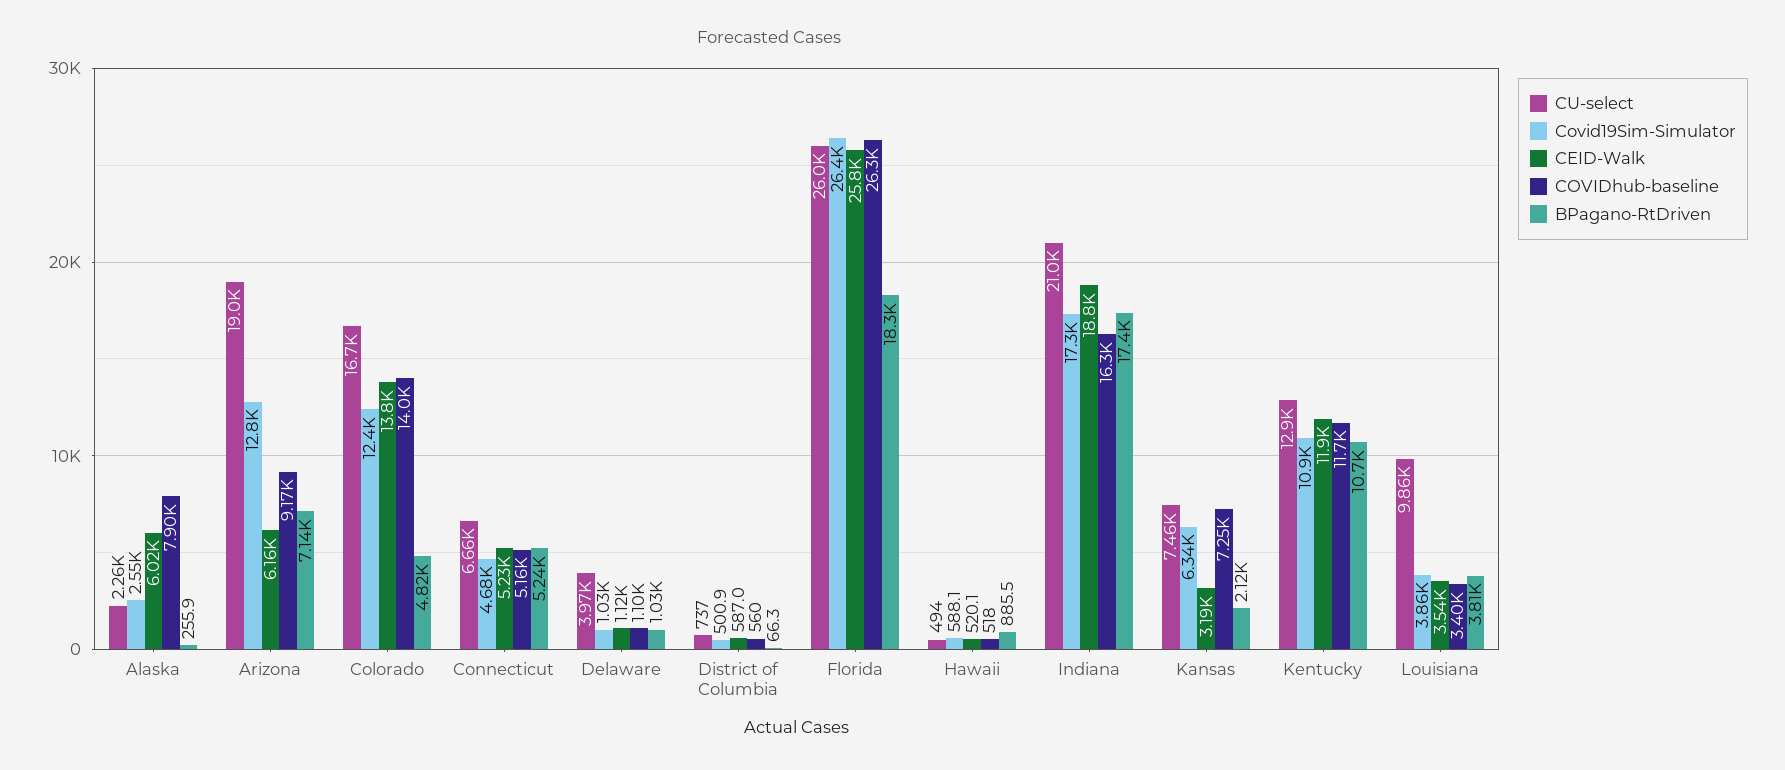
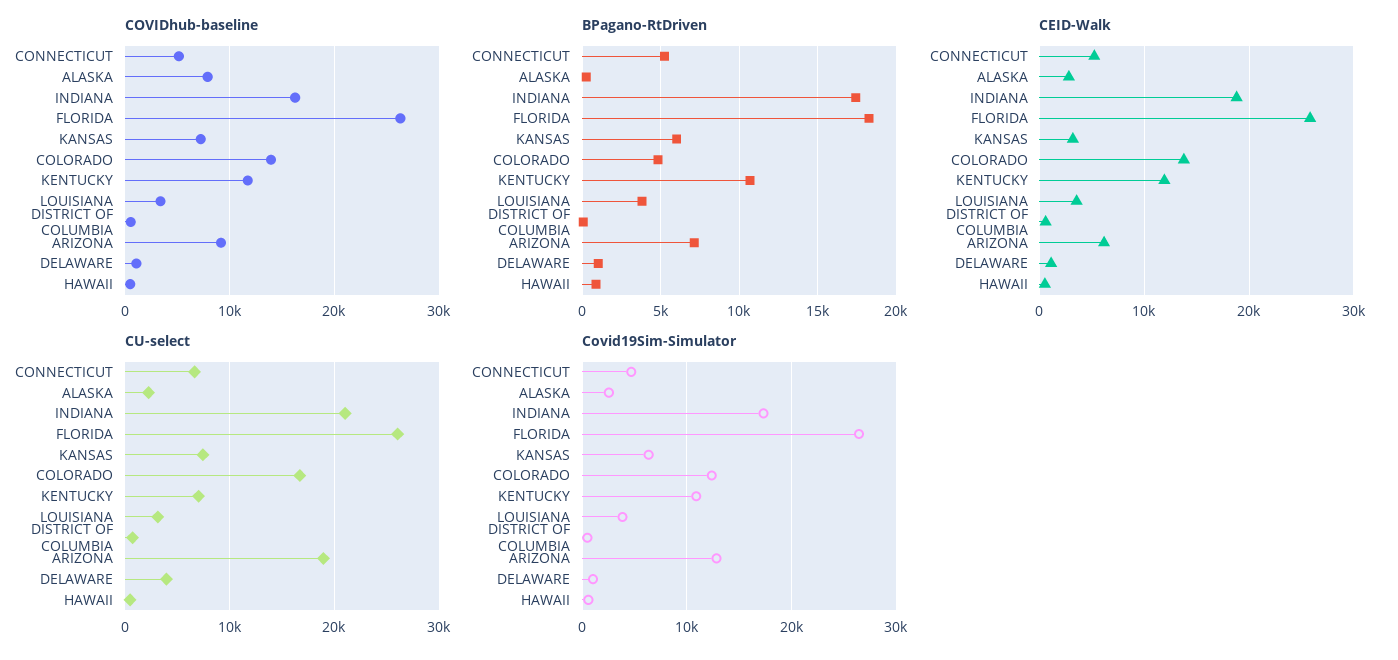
  {
    "CU-select": {
      "Alaska": 2260,
      "Arizona": 19000,
      "Colorado": 16700,
      "Connecticut": 6660,
      "Delaware": 3970,
      "District of Columbia": 737,
      "Florida": 26000,
      "Hawaii": 494,
      "Indiana": 21000,
      "Kansas": 7460,
-     "Kentucky": 12900,
+     "Kentucky": 7000,
-     "Louisiana": 9860
+     "Louisiana": 3000
    },
    "Covid19Sim-Simulator": {
      "Alaska": 2550,
      "Arizona": 12800,
      "Colorado": 12400,
      "Connecticut": 4680,
      "Delaware": 1030,
      "District of Columbia": 500.9,
      "Florida": 26400,
      "Hawaii": 588.1,
      "Indiana": 17300,
      "Kansas": 6340,
      "Kentucky": 10900,
      "Louisiana": 3860
    },
    "CEID-Walk": {
-     "Alaska": 6020,
+     "Alaska": 3000,
      "Arizona": 6160,
      "Colorado": 13800,
      "Connecticut": 5230,
      "Delaware": 1120,
      "District of Columbia": 587,
      "Florida": 25800,
      "Hawaii": 520.1,
      "Indiana": 18800,
      "Kansas": 3190,
      "Kentucky": 11900,
      "Louisiana": 3540
    },
    "COVIDhub-baseline": {
      "Alaska": 7900,
      "Arizona": 9170,
      "Colorado": 14000,
      "Connecticut": 5160,
      "Delaware": 1100,
      "District of Columbia": 560,
      "Florida": 26300,
      "Hawaii": 518,
      "Indiana": 16300,
      "Kansas": 7250,
      "Kentucky": 11700,
      "Louisiana": 3400
    },
    "BPagano-RtDriven": {
      "Alaska": 255.9,
      "Arizona": 7140,
      "Colorado": 4820,
      "Connecticut": 5240,
      "Delaware": 1030,
      "District of Columbia": 66.3,
      "Florida": 18300,
      "Hawaii": 885.5,
      "Indiana": 17400,
-     "Kansas": 2120,
+     "Kansas": 6000,
      "Kentucky": 10700,
      "Louisiana": 3810
    }
  }

